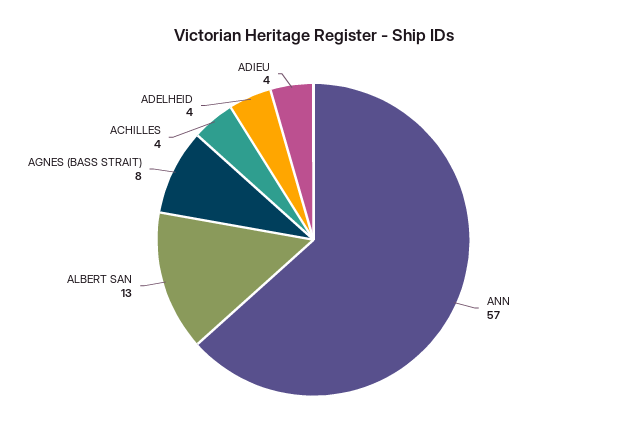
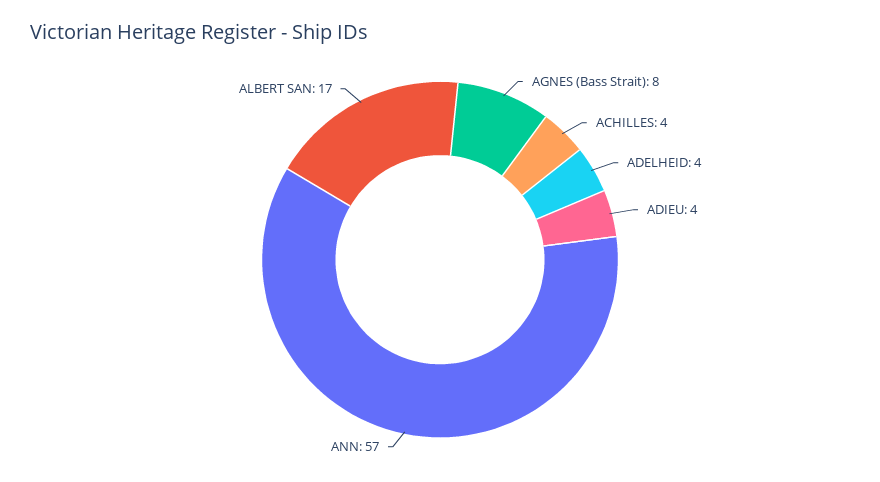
  {
    "ANN": 57,
-   "ALBERT SAN": 13,
+   "ALBERT SAN": 17,
    "AGNES (BASS STRAIT)": 8,
    "ACHILLES": 4,
    "ADELHEID": 4,
    "ADIEU": 4
  }

